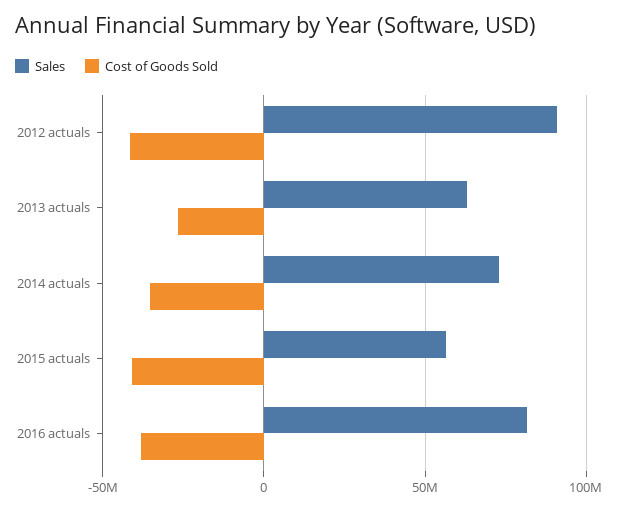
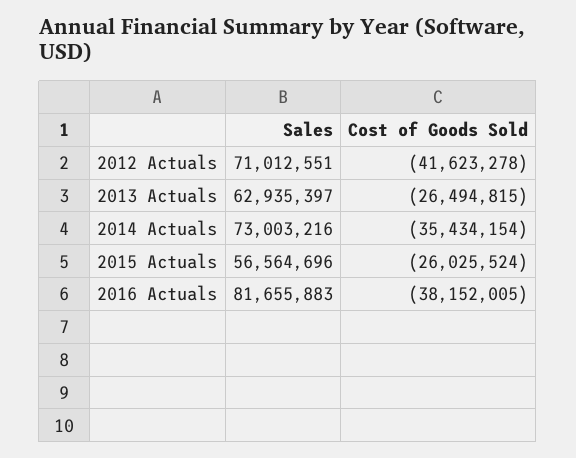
  {
    "Sales": {
-     "2012 actuals": 90000000,
+     "2012 actuals": 71012551,
      "2013 actuals": 62935397,
      "2014 actuals": 73003216,
      "2015 actuals": 56564696,
      "2016 actuals": 81655883
    },
    "Cost of Goods Sold": {
      "2012 actuals": -41623278,
      "2013 actuals": -26494815,
      "2014 actuals": -35434154,
-     "2015 actuals": -40000000,
+     "2015 actuals": -26025524,
      "2016 actuals": -38152005
    }
  }

